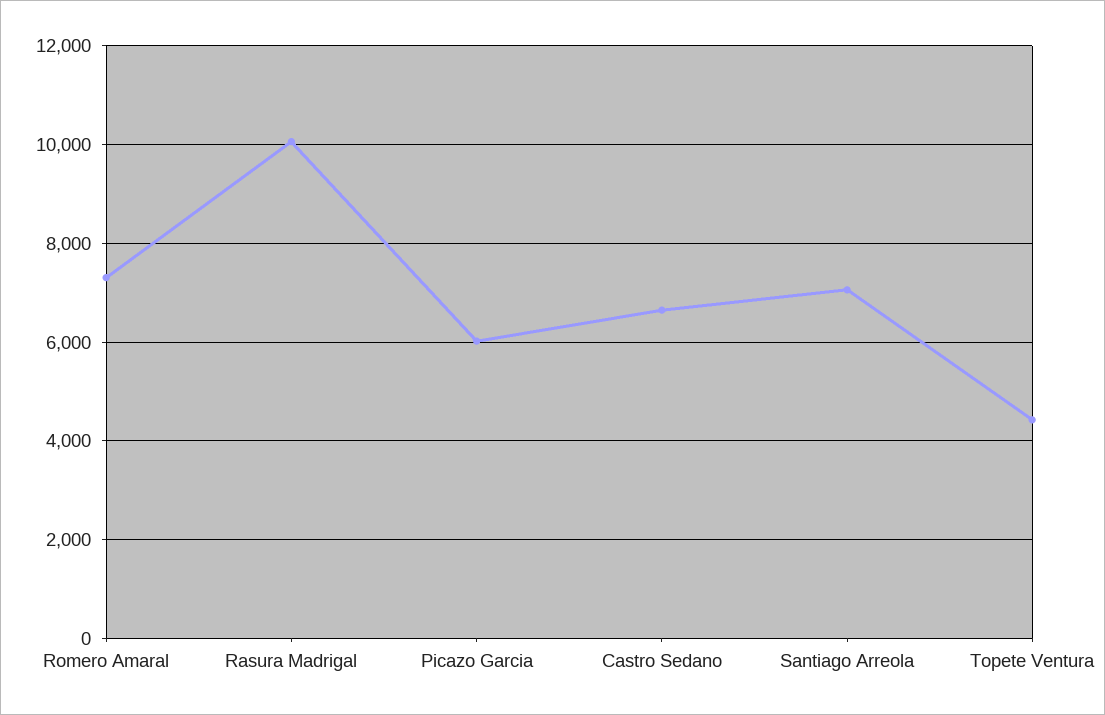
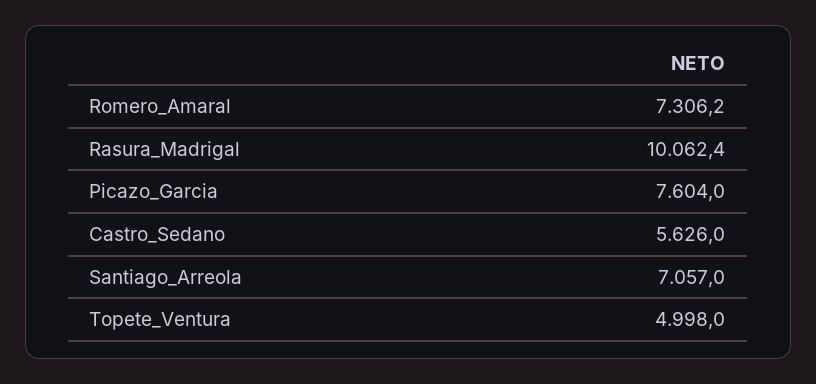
  {
    "Romero Amaral": 7306.2,
    "Rasura Madrigal": 10062.4,
-   "Picazo Garcia": 6000,
+   "Picazo Garcia": 7604,
-   "Castro Sedano": 6600,
+   "Castro Sedano": 5626,
    "Santiago Arreola": 7057,
-   "Topete Ventura": 4400
+   "Topete Ventura": 4998
  }

